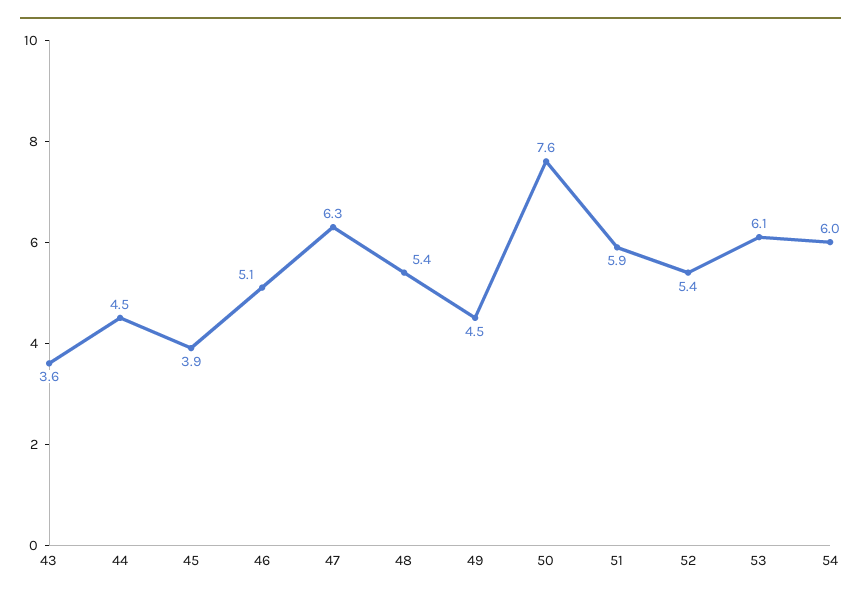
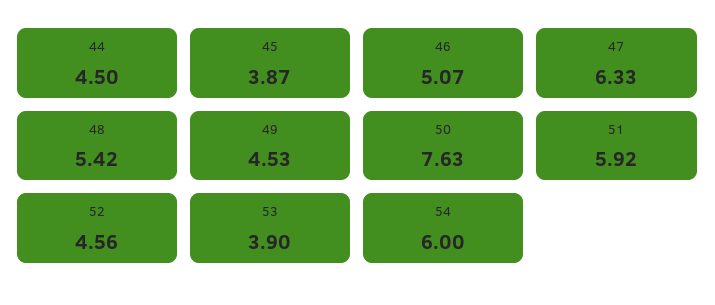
  {
-   "43": 3.6,
    "44": 4.5,
    "45": 3.87,
    "46": 5.07,
    "47": 6.33,
    "48": 5.42,
    "49": 4.53,
    "50": 7.63,
    "51": 5.92,
-   "52": 5.4,
+   "52": 4.56,
-   "53": 6.1,
+   "53": 3.9,
    "54": 6
  }

